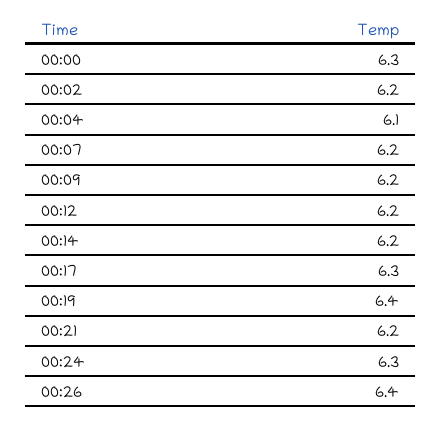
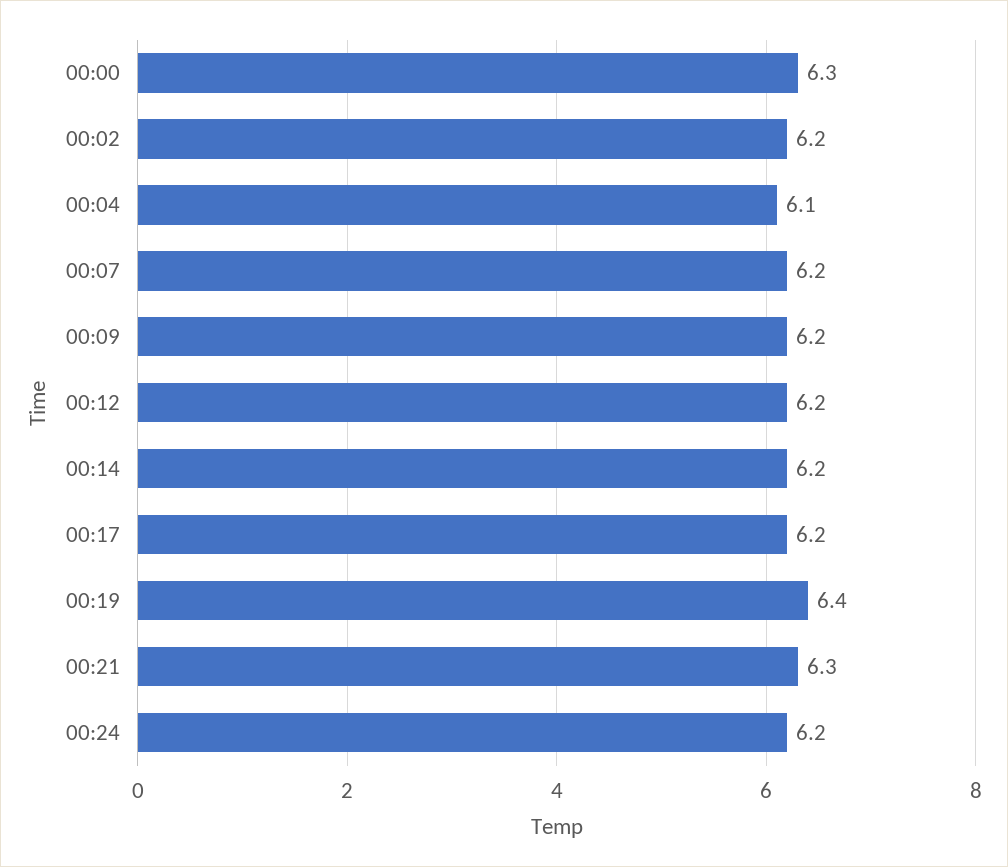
  {
    "00:00": 6.3,
    "00:02": 6.2,
    "00:04": 6.1,
    "00:07": 6.2,
    "00:09": 6.2,
    "00:12": 6.2,
    "00:14": 6.2,
-   "00:17": 6.3,
+   "00:17": 6.2,
    "00:19": 6.4,
-   "00:21": 6.2,
+   "00:21": 6.3,
-   "00:24": 6.3,
+   "00:24": 6.2
-   "00:26": 6.4
  }

